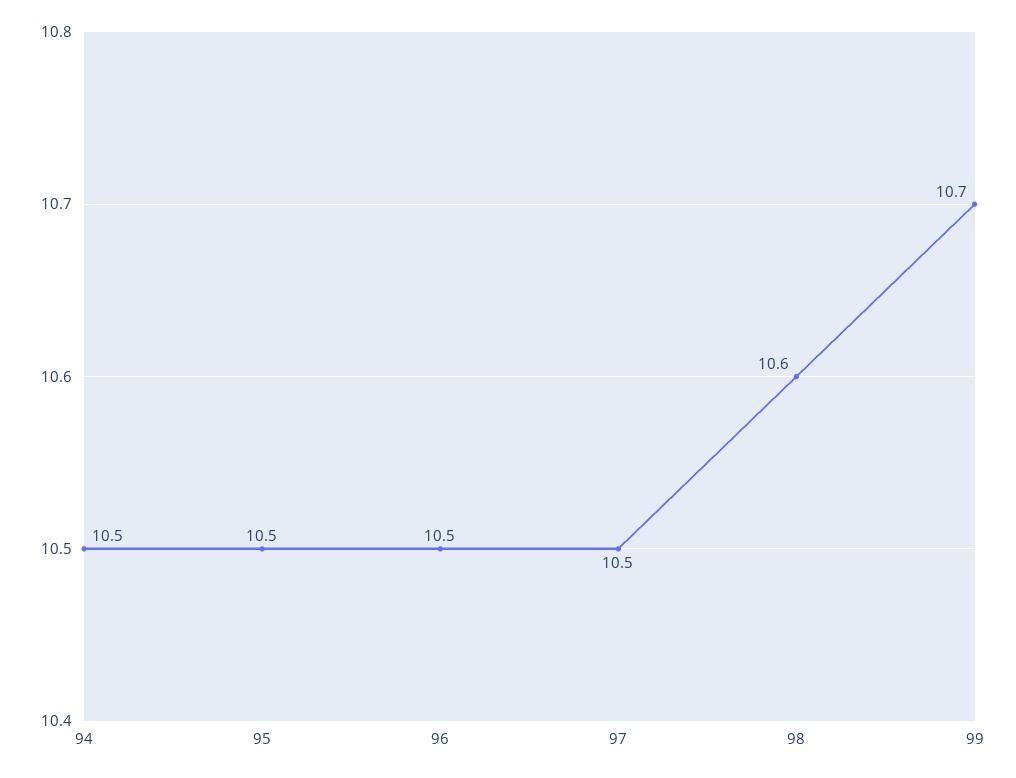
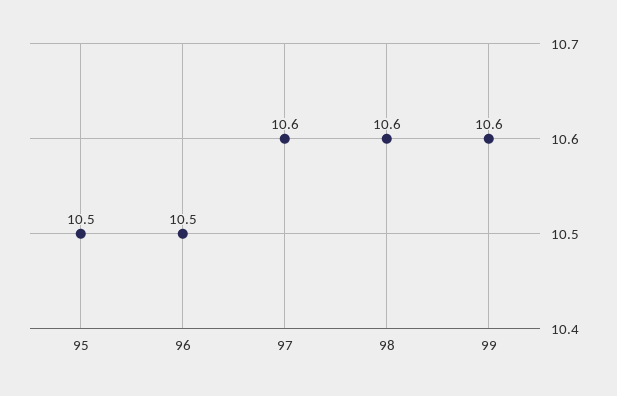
  {
-   "94": 10.5,
    "95": 10.5,
    "96": 10.5,
-   "97": 10.5,
+   "97": 10.6,
    "98": 10.6,
-   "99": 10.7
+   "99": 10.6
  }

